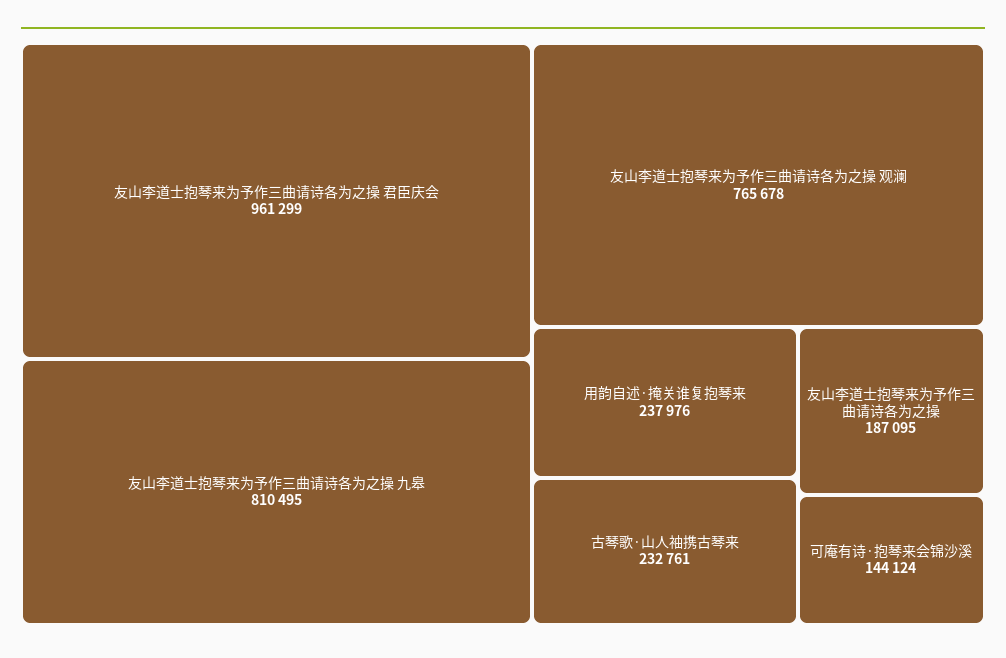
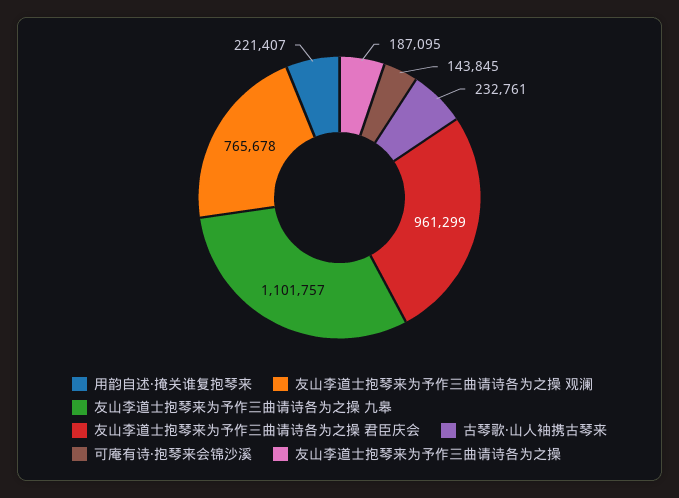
  {
    "友山李道士抱琴来为予作三曲请诗各为之操 君臣庆会": 961299,
-   "友山李道士抱琴来为予作三曲请诗各为之操 九皋": 810495,
+   "友山李道士抱琴来为予作三曲请诗各为之操 九皋": 1101757,
    "友山李道士抱琴来为予作三曲请诗各为之操 观澜": 765678,
-   "用韵自述·掩关谁复抱琴来": 237976,
+   "用韵自述·掩关谁复抱琴来": 221407,
    "古琴歌·山人袖携古琴来": 232761,
    "友山李道士抱琴来为予作三曲请诗各为之操": 187095,
-   "可庵有诗·抱琴来会锦沙溪": 144124
+   "可庵有诗·抱琴来会锦沙溪": 143845
  }

